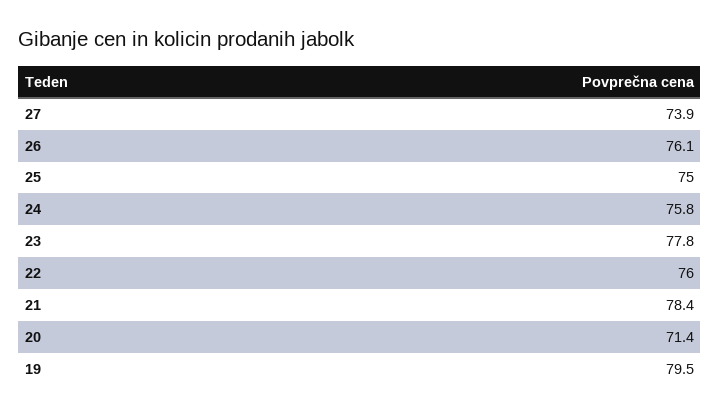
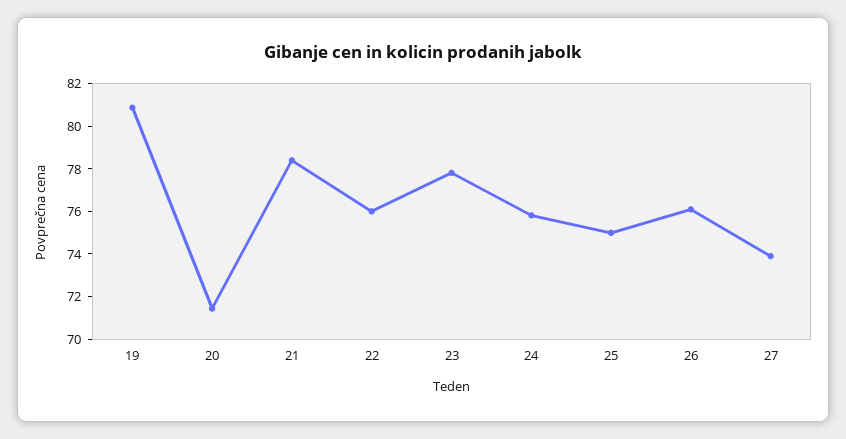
  {
    "27": 73.9,
    "26": 76.1,
    "25": 75,
    "24": 75.8,
    "23": 77.8,
    "22": 76,
    "21": 78.4,
    "20": 71.4,
-   "19": 79.5
+   "19": 81
  }

